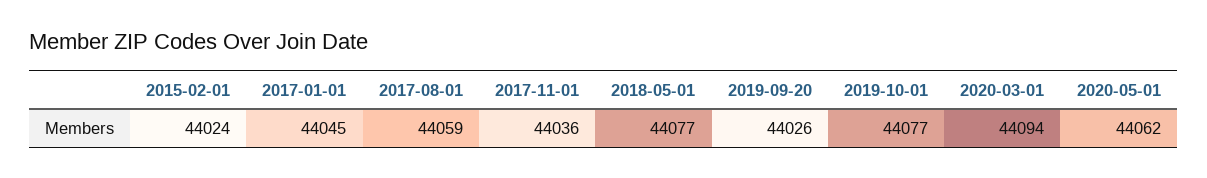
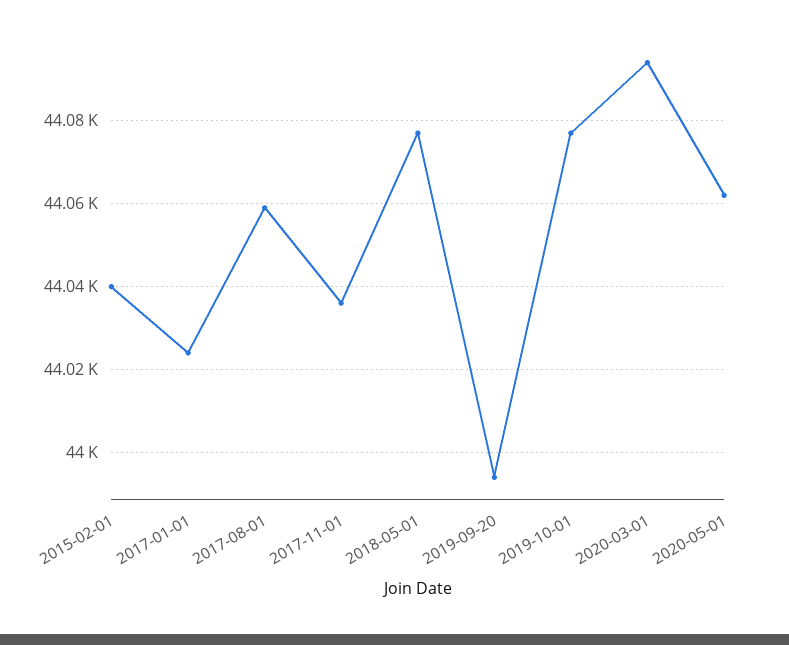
  {
-   "2015-02-01": 44024,
+   "2015-02-01": 44040,
-   "2017-01-01": 44045,
+   "2017-01-01": 44025,
    "2017-08-01": 44059,
    "2017-11-01": 44036,
    "2018-05-01": 44077,
-   "2019-09-20": 44026,
+   "2019-09-20": 43995,
    "2019-10-01": 44077,
    "2020-03-01": 44094,
    "2020-05-01": 44062
  }

